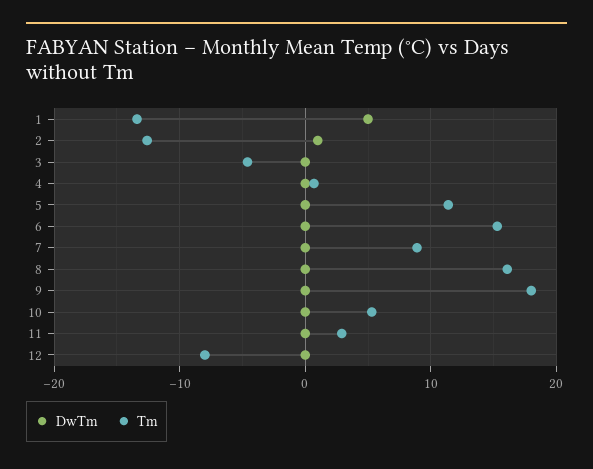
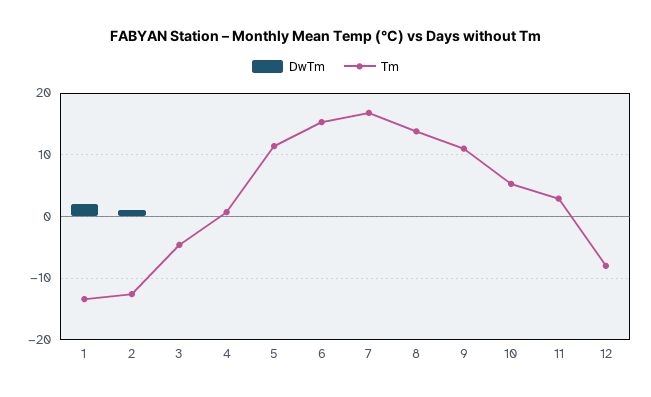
  {
    "DwTm": {
-     "1": 5,
+     "1": 2,
      "2": 1,
      "3": 0,
      "4": 0,
      "5": 0,
      "6": 0,
      "7": 0,
      "8": 0,
      "9": 0,
      "10": 0,
      "11": 0,
      "12": 0
    },
    "Tm": {
      "1": -13,
      "2": -13,
      "3": -5,
      "4": 1,
      "5": 11,
      "6": 15,
-     "7": 9,
+     "7": 17,
-     "8": 16,
+     "8": 14,
-     "9": 18,
+     "9": 11,
      "10": 5,
      "11": 3,
      "12": -8
    }
  }

